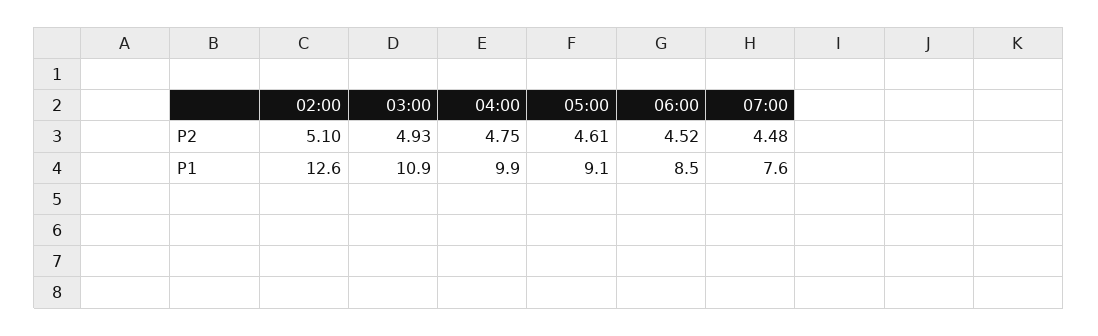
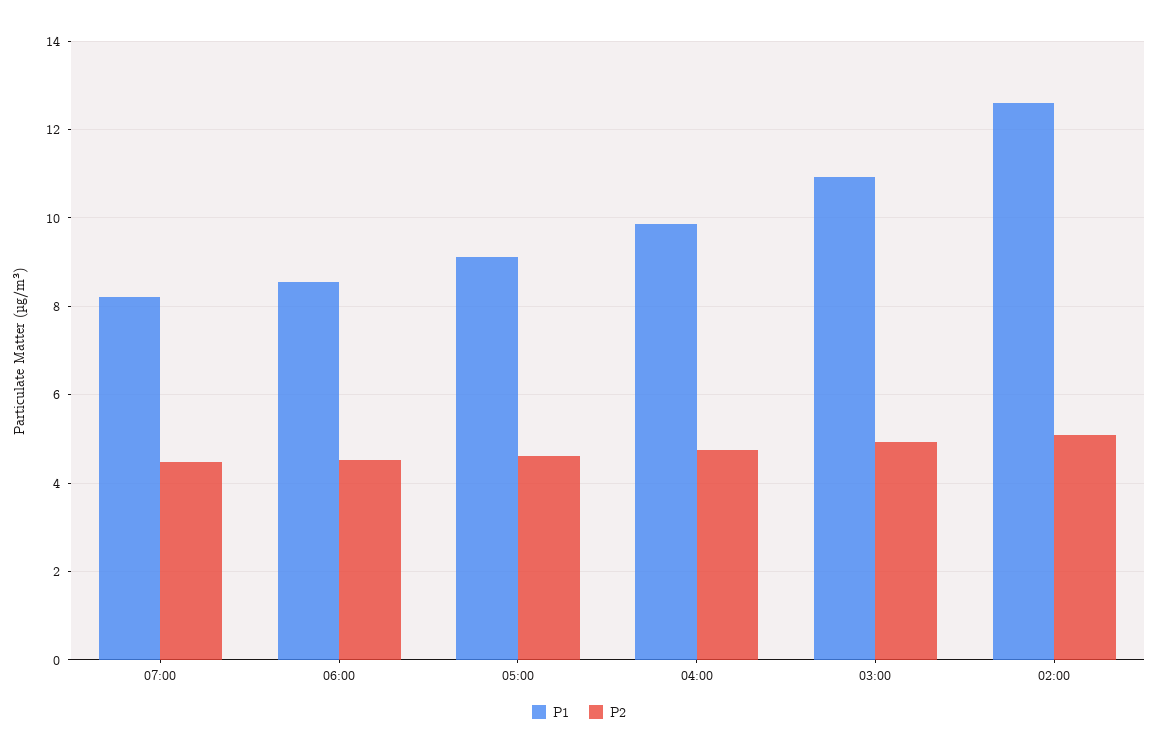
  {
    "P2": {
      "02:00": 5.1,
      "03:00": 4.93,
      "04:00": 4.75,
      "05:00": 4.61,
      "06:00": 4.52,
      "07:00": 4.48
    },
    "P1": {
      "02:00": 12.6,
      "03:00": 10.9,
      "04:00": 9.9,
      "05:00": 9.1,
      "06:00": 8.5,
-     "07:00": 7.6
+     "07:00": 8.2
    }
  }

